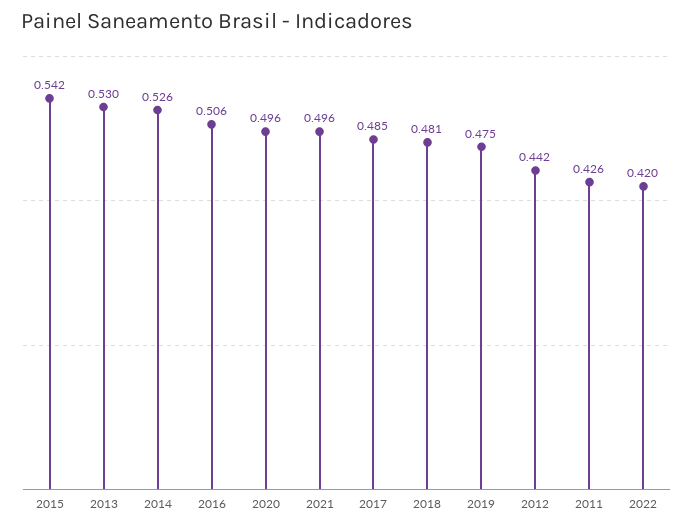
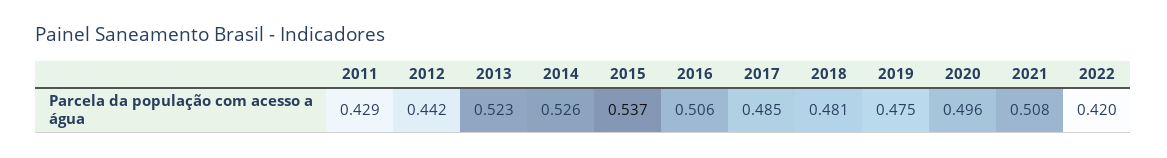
  {
-   "2015": 0.542,
+   "2015": 0.537,
-   "2013": 0.53,
+   "2013": 0.523,
    "2014": 0.526,
    "2016": 0.506,
    "2020": 0.496,
-   "2021": 0.496,
+   "2021": 0.508,
    "2017": 0.485,
    "2018": 0.481,
    "2019": 0.475,
    "2012": 0.442,
-   "2011": 0.426,
+   "2011": 0.429,
    "2022": 0.42
  }

